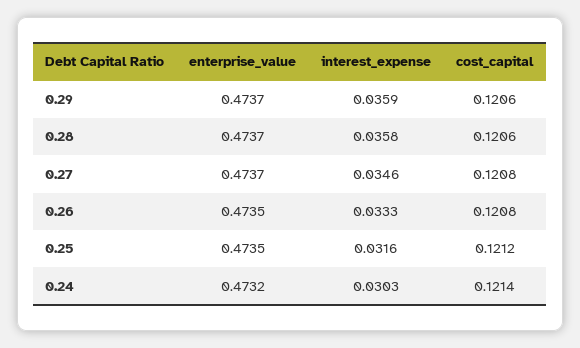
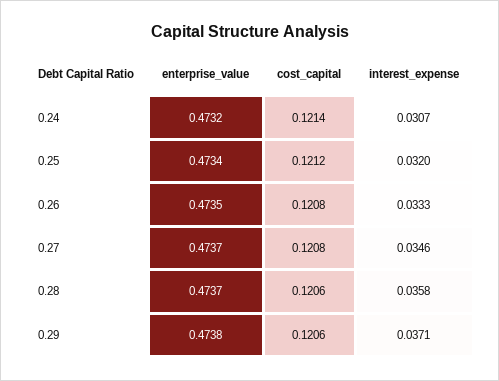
  {
    "enterprise_value": {
-     "0.29": 0.4737,
+     "0.29": 0.4738,
      "0.28": 0.4737,
      "0.27": 0.4737,
      "0.26": 0.4735,
-     "0.25": 0.4735,
+     "0.25": 0.4734,
      "0.24": 0.4732
    },
    "interest_expense": {
-     "0.29": 0.0359,
+     "0.29": 0.0371,
      "0.28": 0.0358,
      "0.27": 0.0346,
      "0.26": 0.0333,
-     "0.25": 0.0316,
+     "0.25": 0.032,
-     "0.24": 0.0303
+     "0.24": 0.0307
    },
    "cost_capital": {
      "0.29": 0.1206,
      "0.28": 0.1206,
      "0.27": 0.1208,
      "0.26": 0.1208,
      "0.25": 0.1212,
      "0.24": 0.1214
    }
  }

